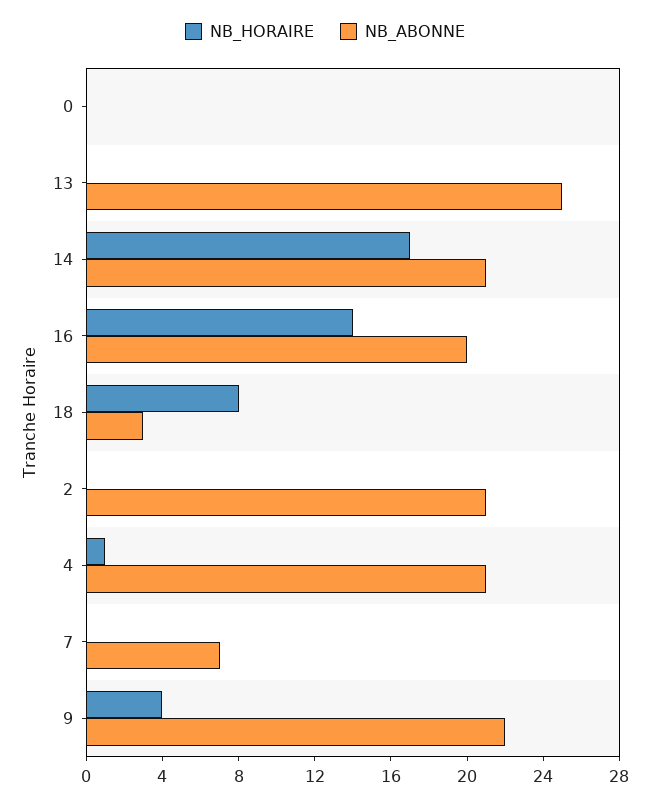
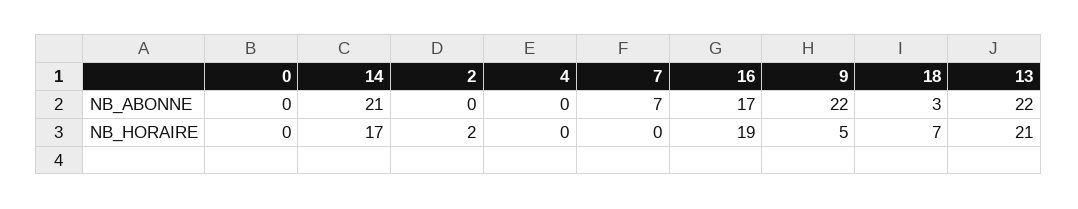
  {
    "NB_HORAIRE": {
      "0": 0,
-     "13": 0,
+     "13": 21,
      "14": 17,
-     "16": 14,
+     "16": 19,
-     "18": 8,
+     "18": 7,
-     "2": 0,
+     "2": 2,
-     "4": 1,
+     "4": 0,
      "7": 0,
-     "9": 4
+     "9": 5
    },
    "NB_ABONNE": {
      "0": 0,
-     "13": 25,
+     "13": 22,
      "14": 21,
-     "16": 20,
+     "16": 17,
      "18": 3,
-     "2": 21,
+     "2": 0,
-     "4": 21,
+     "4": 0,
      "7": 7,
      "9": 22
    }
  }

